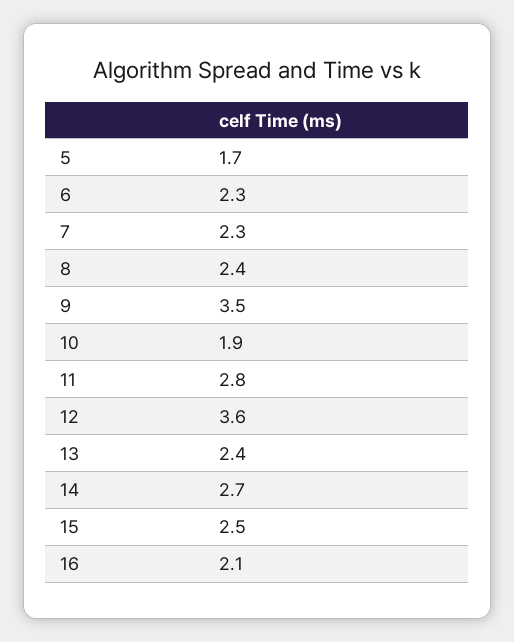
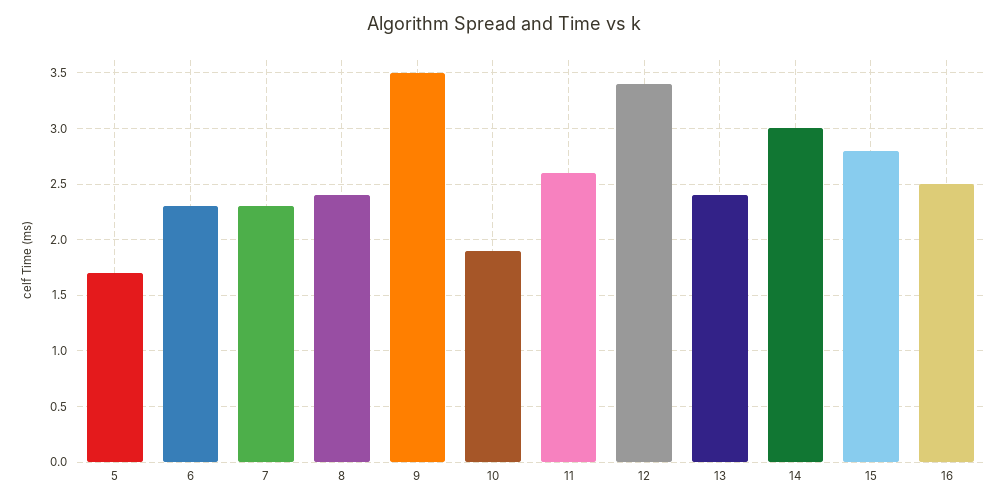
  {
    "5": 1.7,
    "6": 2.3,
    "7": 2.3,
    "8": 2.4,
    "9": 3.5,
    "10": 1.9,
-   "11": 2.8,
+   "11": 2.6,
-   "12": 3.6,
+   "12": 3.4,
    "13": 2.4,
-   "14": 2.7,
+   "14": 3,
-   "15": 2.5,
+   "15": 2.8,
-   "16": 2.1
+   "16": 2.5
  }

